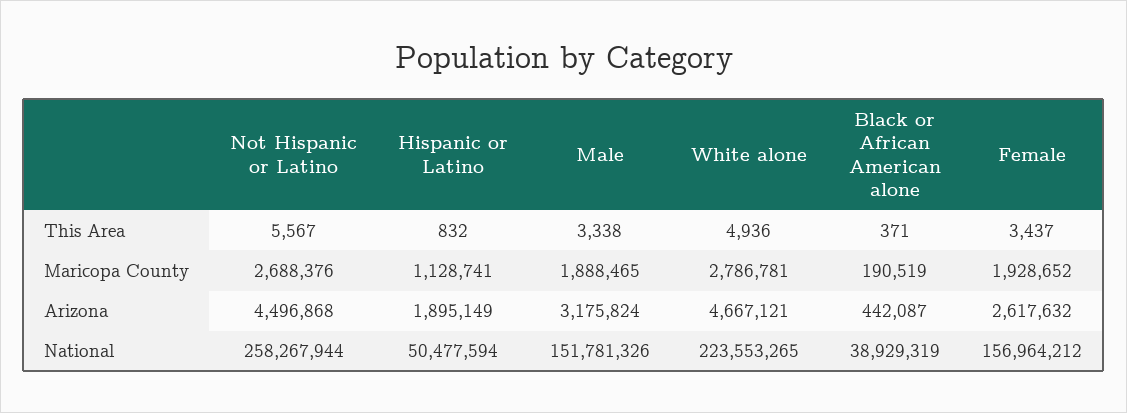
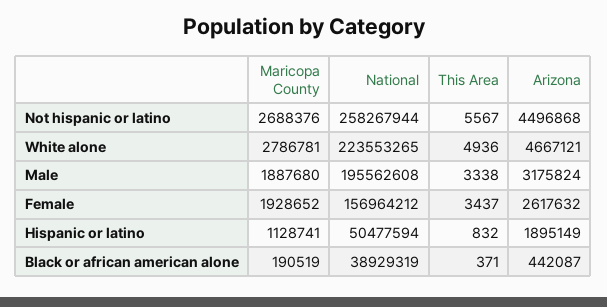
  {
    "Not Hispanic or Latino": {
      "This Area": 5567,
      "Maricopa County": 2688376,
      "Arizona": 4496868,
      "National": 258267944
    },
    "Hispanic or Latino": {
      "This Area": 832,
      "Maricopa County": 1128741,
      "Arizona": 1895149,
      "National": 50477594
    },
    "Male": {
      "This Area": 3338,
-     "Maricopa County": 1888465,
+     "Maricopa County": 1887680,
      "Arizona": 3175824,
-     "National": 151781326
+     "National": 195562608
    },
    "White alone": {
      "This Area": 4936,
      "Maricopa County": 2786781,
      "Arizona": 4667121,
      "National": 223553265
    },
    "Black or African American alone": {
      "This Area": 371,
      "Maricopa County": 190519,
      "Arizona": 442087,
      "National": 38929319
    },
    "Female": {
      "This Area": 3437,
      "Maricopa County": 1928652,
      "Arizona": 2617632,
      "National": 156964212
    }
  }

